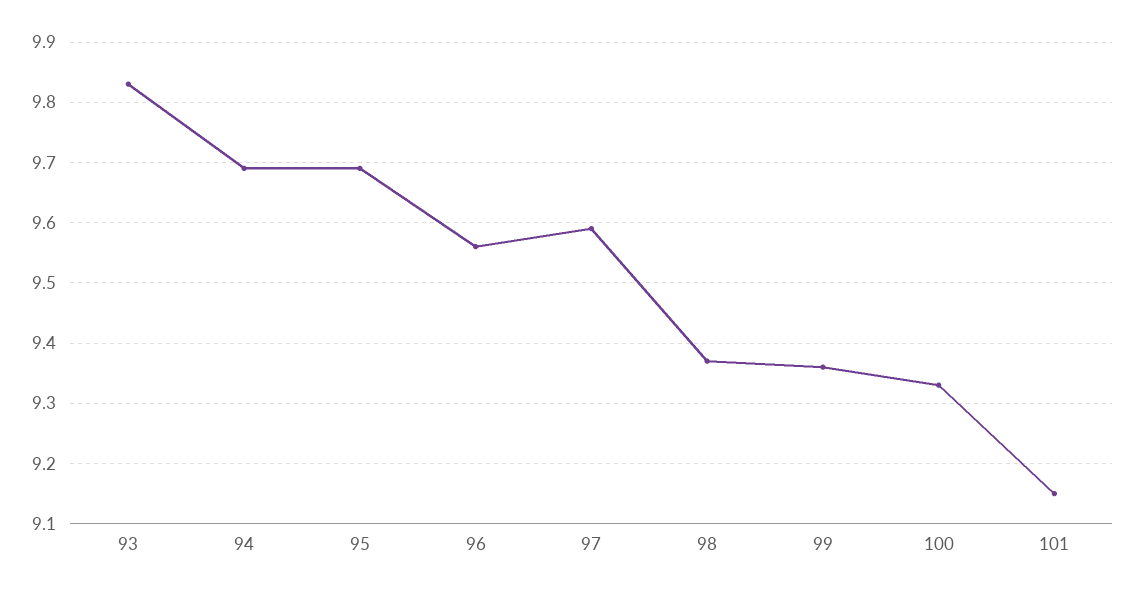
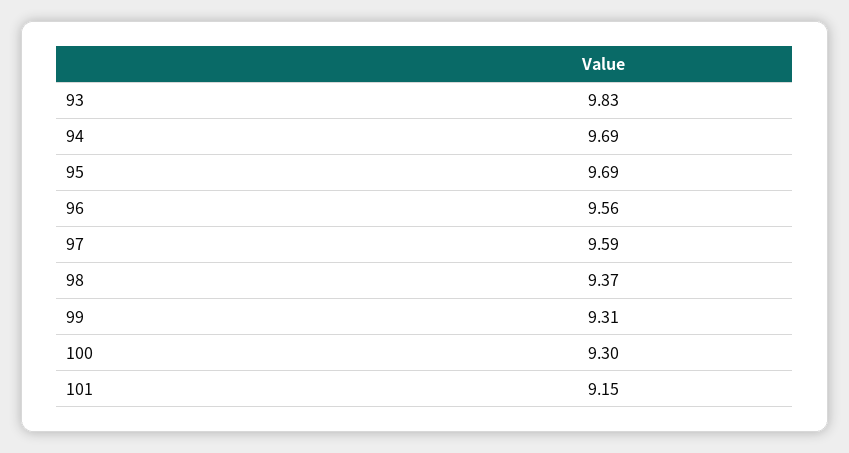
  {
    "93": 9.83,
    "94": 9.69,
    "95": 9.69,
    "96": 9.56,
    "97": 9.59,
    "98": 9.37,
-   "99": 9.36,
+   "99": 9.31,
-   "100": 9.33,
+   "100": 9.3,
    "101": 9.15
  }

